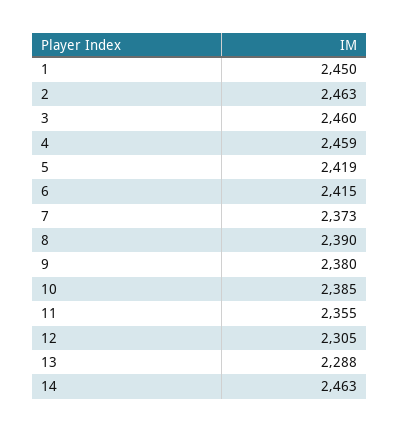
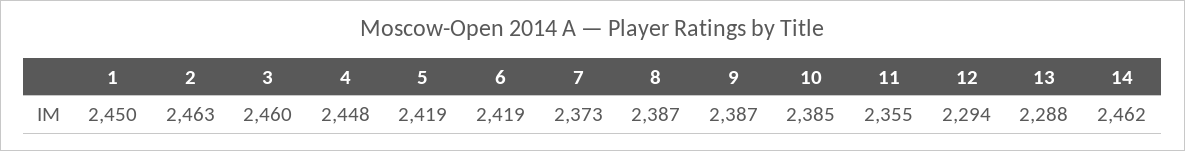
  {
    "1": 2450,
    "2": 2463,
    "3": 2460,
-   "4": 2459,
+   "4": 2448,
    "5": 2419,
-   "6": 2415,
+   "6": 2419,
    "7": 2373,
-   "8": 2390,
+   "8": 2387,
-   "9": 2380,
+   "9": 2387,
    "10": 2385,
    "11": 2355,
-   "12": 2305,
+   "12": 2294,
    "13": 2288,
-   "14": 2463
+   "14": 2462
  }

